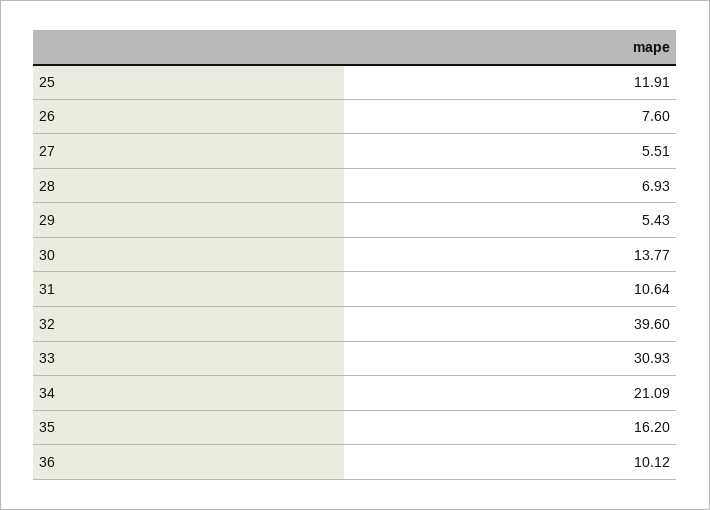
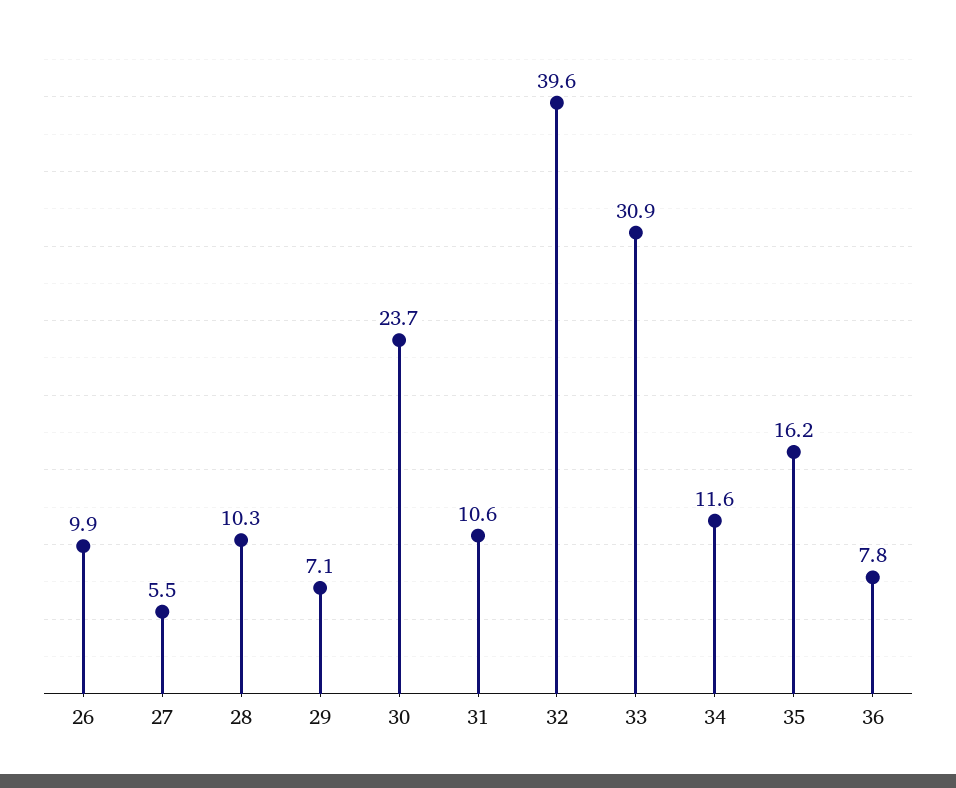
  {
-   "25": 11.91,
-   "26": 7.6,
+   "26": 9.9,
    "27": 5.51,
-   "28": 6.93,
+   "28": 10.3,
-   "29": 5.43,
+   "29": 7.1,
-   "30": 13.77,
+   "30": 23.7,
    "31": 10.64,
    "32": 39.6,
    "33": 30.93,
-   "34": 21.09,
+   "34": 11.6,
    "35": 16.2,
-   "36": 10.12
+   "36": 7.8
  }

